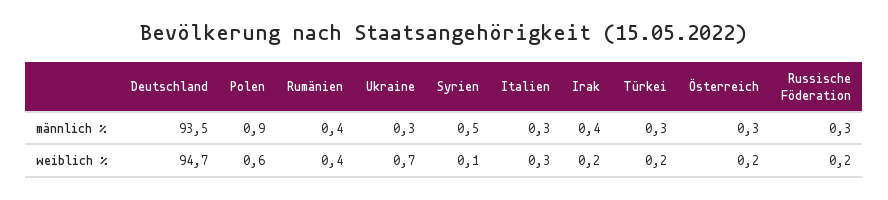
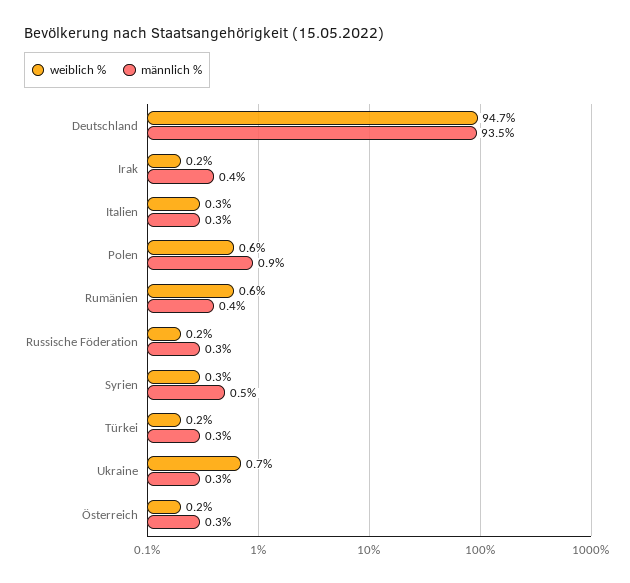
  {
    "männlich %": {
      "Deutschland": 93.5,
      "Polen": 0.9,
      "Rumänien": 0.4,
      "Ukraine": 0.3,
      "Syrien": 0.5,
      "Italien": 0.3,
      "Irak": 0.4,
      "Türkei": 0.3,
      "Österreich": 0.3,
      "Russische Föderation": 0.3
    },
    "weiblich %": {
      "Deutschland": 94.7,
      "Polen": 0.6,
-     "Rumänien": 0.4,
+     "Rumänien": 0.6,
      "Ukraine": 0.7,
-     "Syrien": 0.1,
+     "Syrien": 0.3,
      "Italien": 0.3,
      "Irak": 0.2,
      "Türkei": 0.2,
      "Österreich": 0.2,
      "Russische Föderation": 0.2
    }
  }

